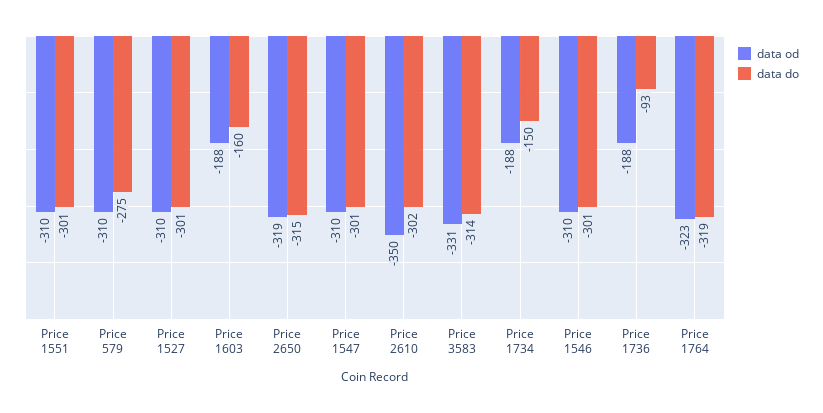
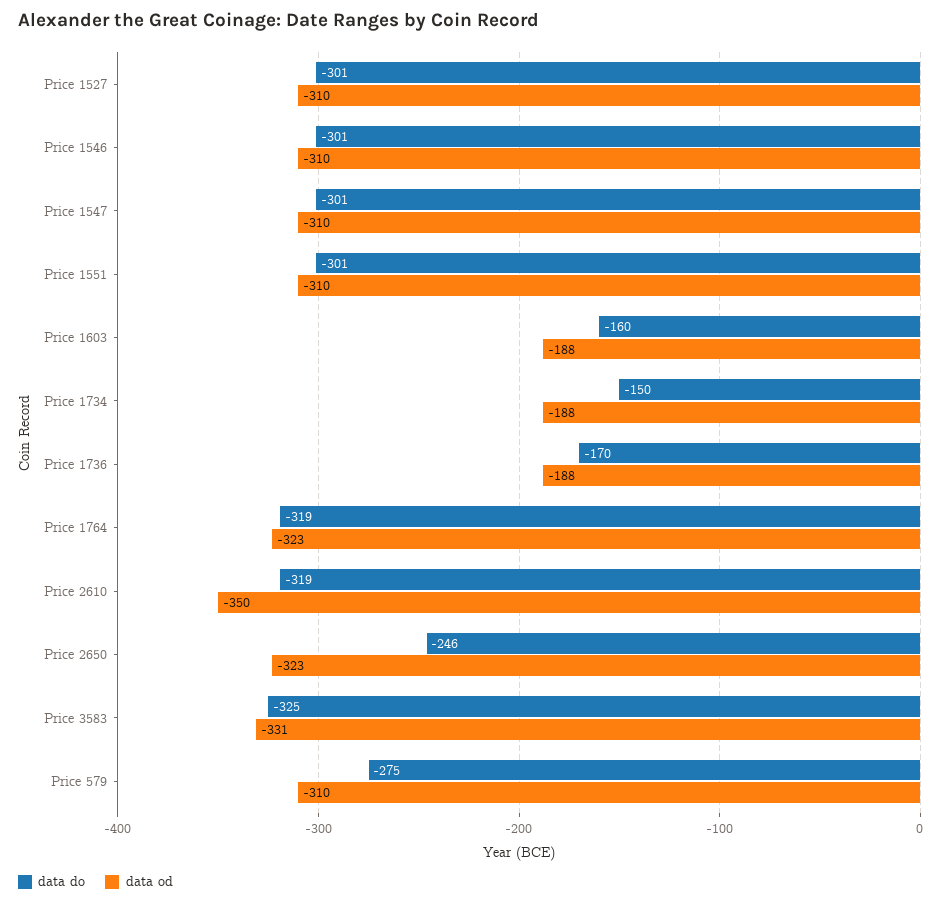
  {
    "data od": {
      "Price 1551": -310,
      "Price 579": -310,
      "Price 1527": -310,
      "Price 1603": -188,
-     "Price 2650": -319,
+     "Price 2650": -323,
      "Price 1547": -310,
      "Price 2610": -350,
      "Price 3583": -331,
      "Price 1734": -188,
      "Price 1546": -310,
      "Price 1736": -188,
      "Price 1764": -323
    },
    "data do": {
      "Price 1551": -301,
      "Price 579": -275,
      "Price 1527": -301,
      "Price 1603": -160,
-     "Price 2650": -315,
+     "Price 2650": -246,
      "Price 1547": -301,
-     "Price 2610": -302,
+     "Price 2610": -319,
-     "Price 3583": -314,
+     "Price 3583": -325,
      "Price 1734": -150,
      "Price 1546": -301,
-     "Price 1736": -93,
+     "Price 1736": -170,
      "Price 1764": -319
    }
  }

